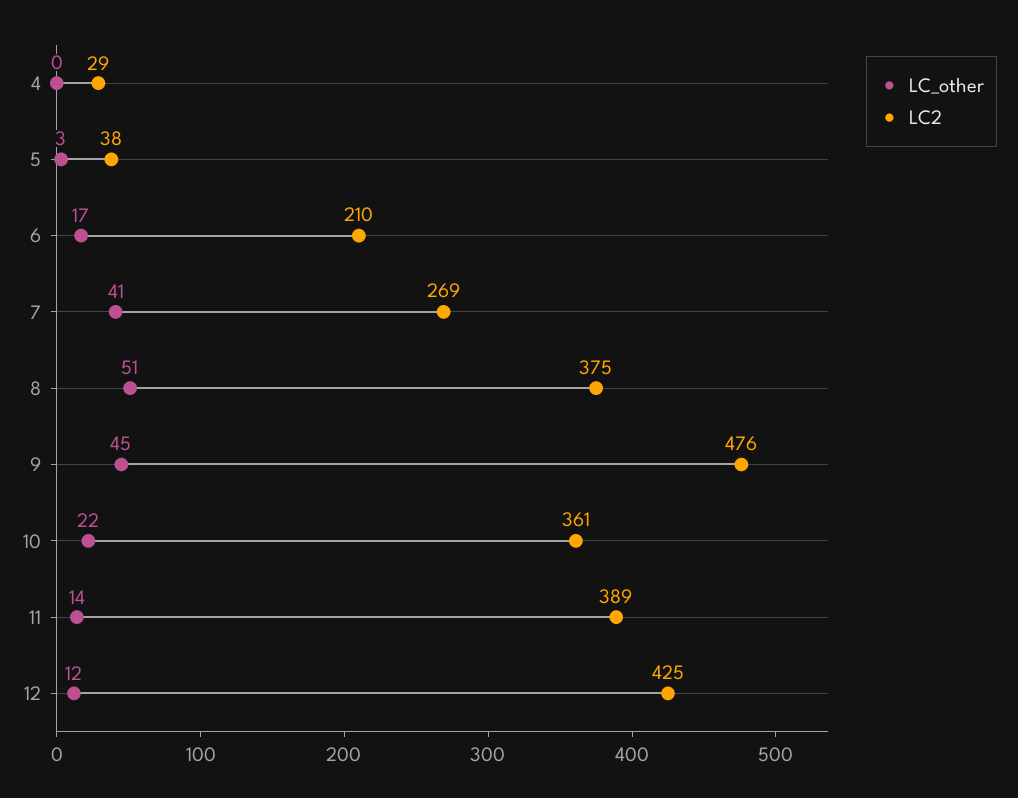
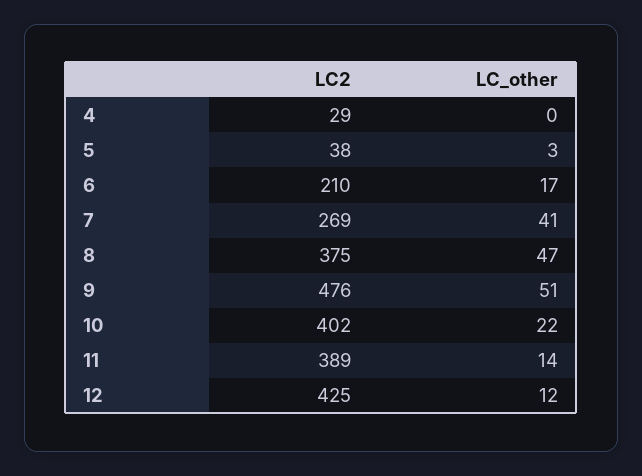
  {
    "LC_other": {
      "4": 0,
      "5": 3,
      "6": 17,
      "7": 41,
-     "8": 51,
+     "8": 47,
-     "9": 45,
+     "9": 51,
      "10": 22,
      "11": 14,
      "12": 12
    },
    "LC2": {
      "4": 29,
      "5": 38,
      "6": 210,
      "7": 269,
      "8": 375,
      "9": 476,
-     "10": 361,
+     "10": 402,
      "11": 389,
      "12": 425
    }
  }

